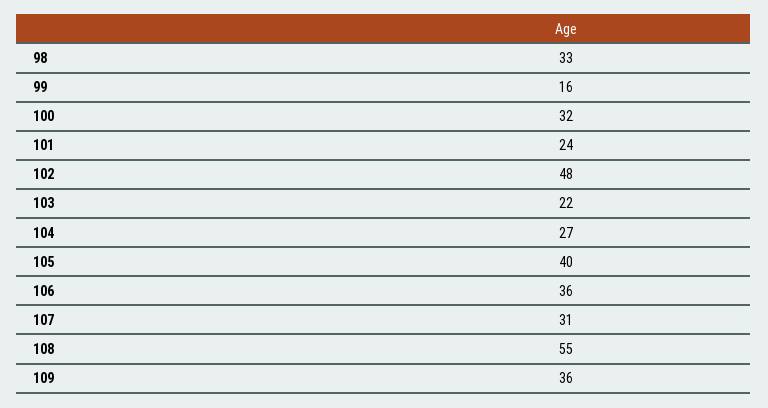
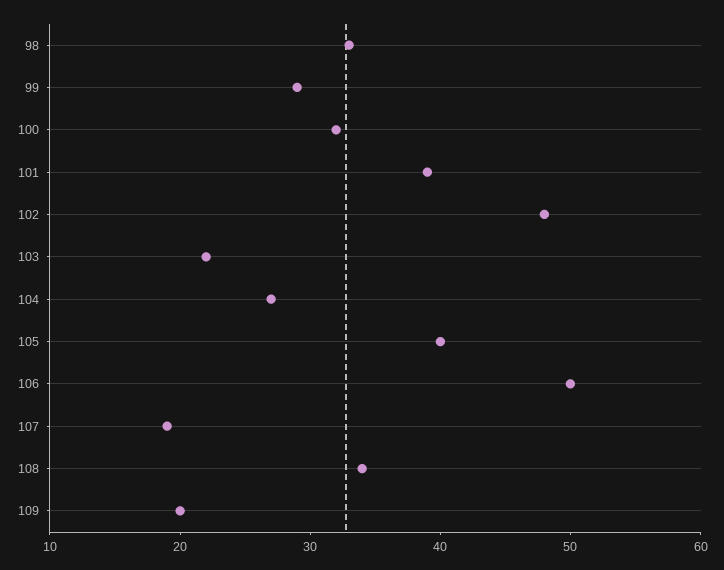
  {
    "98": 33,
-   "99": 16,
+   "99": 29,
    "100": 32,
-   "101": 24,
+   "101": 39,
    "102": 48,
    "103": 22,
    "104": 27,
    "105": 40,
-   "106": 36,
+   "106": 50,
-   "107": 31,
+   "107": 19,
-   "108": 55,
+   "108": 34,
-   "109": 36
+   "109": 20
  }

